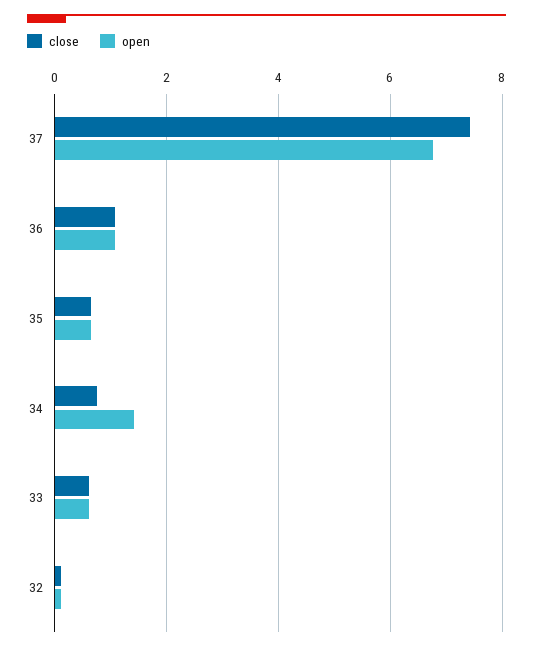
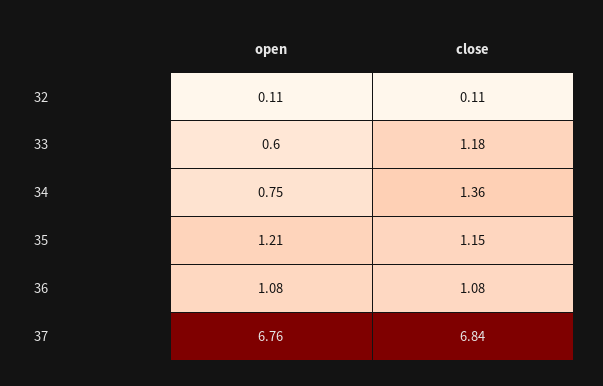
  {
    "close": {
-     "37": 7.4,
+     "37": 6.84,
      "36": 1.08,
-     "35": 0.6,
+     "35": 1.15,
-     "34": 0.8,
+     "34": 1.36,
-     "33": 0.6,
+     "33": 1.18,
      "32": 0.11
    },
    "open": {
      "37": 6.76,
      "36": 1.08,
-     "35": 0.6,
+     "35": 1.21,
-     "34": 1.4,
+     "34": 0.75,
      "33": 0.6,
      "32": 0.11
    }
  }

